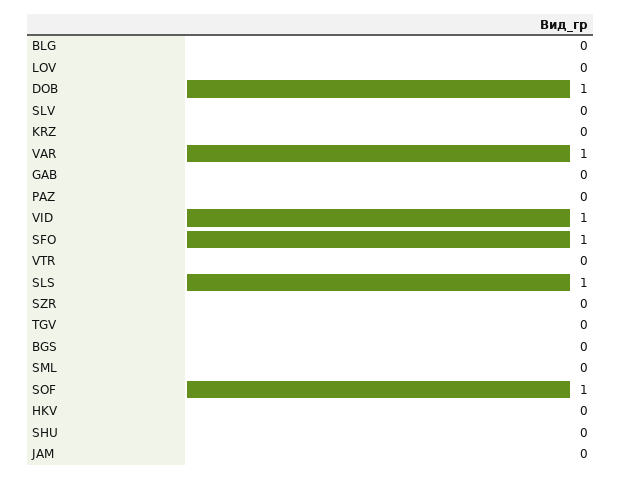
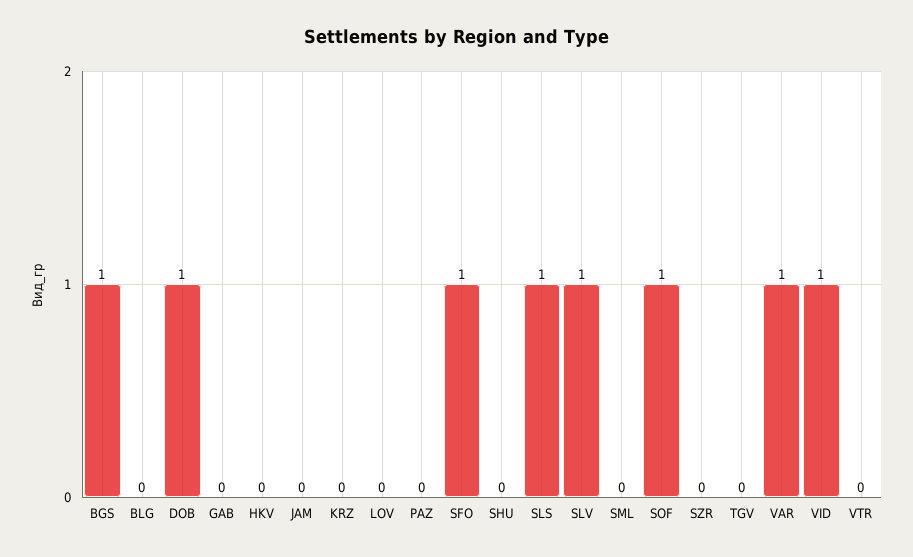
  {
    "BLG": 0,
    "LOV": 0,
    "DOB": 1,
-   "SLV": 0,
+   "SLV": 1,
    "KRZ": 0,
    "VAR": 1,
    "GAB": 0,
    "PAZ": 0,
    "VID": 1,
    "SFO": 1,
    "VTR": 0,
    "SLS": 1,
    "SZR": 0,
    "TGV": 0,
-   "BGS": 0,
+   "BGS": 1,
    "SML": 0,
    "SOF": 1,
    "HKV": 0,
    "SHU": 0,
    "JAM": 0
  }

